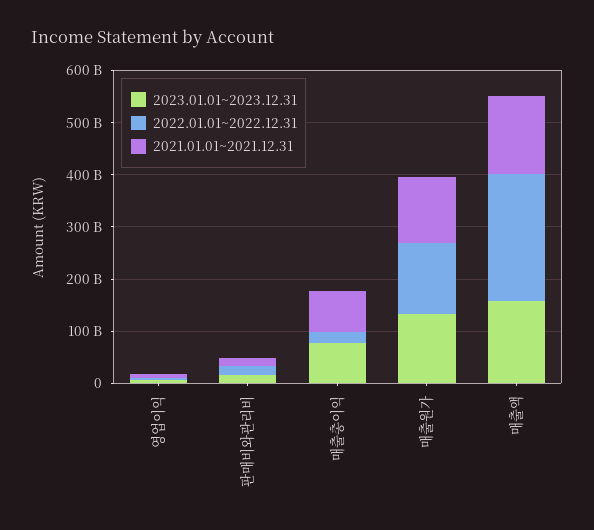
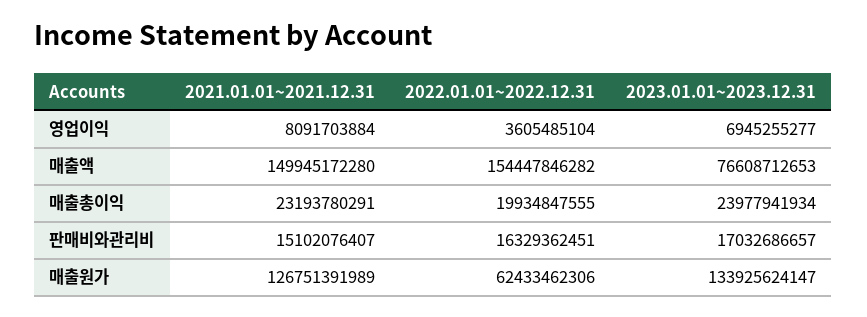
  {
    "2023.01.01~2023.12.31": {
      "영업이익": 6945255277,
      "판매비와관리비": 17032686657,
-     "매출총이익": 80000000000,
+     "매출총이익": 23977941934,
      "매출원가": 133925624147,
-     "매출액": 160000000000
+     "매출액": 76608712653
    },
    "2022.01.01~2022.12.31": {
      "영업이익": 3605485104,
      "판매비와관리비": 16329362451,
      "매출총이익": 19934847555,
-     "매출원가": 140000000000,
+     "매출원가": 62433462306,
-     "매출액": 240000000000
+     "매출액": 154447846282
    },
    "2021.01.01~2021.12.31": {
      "영업이익": 8091703884,
      "판매비와관리비": 15102076407,
-     "매출총이익": 80000000000,
+     "매출총이익": 23193780291,
      "매출원가": 126751391989,
      "매출액": 149945172280
    }
  }

